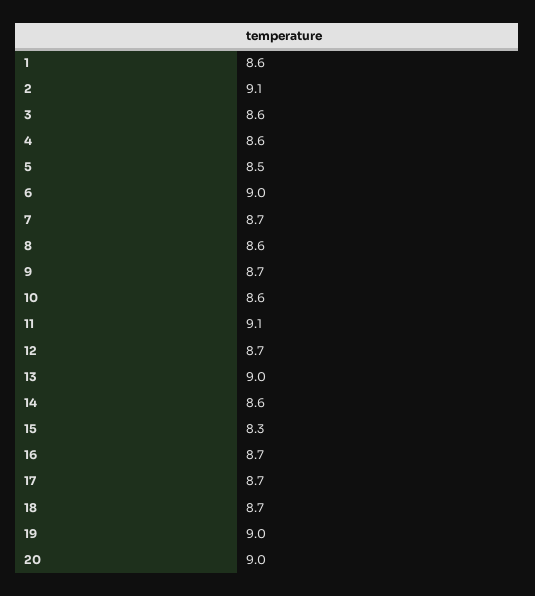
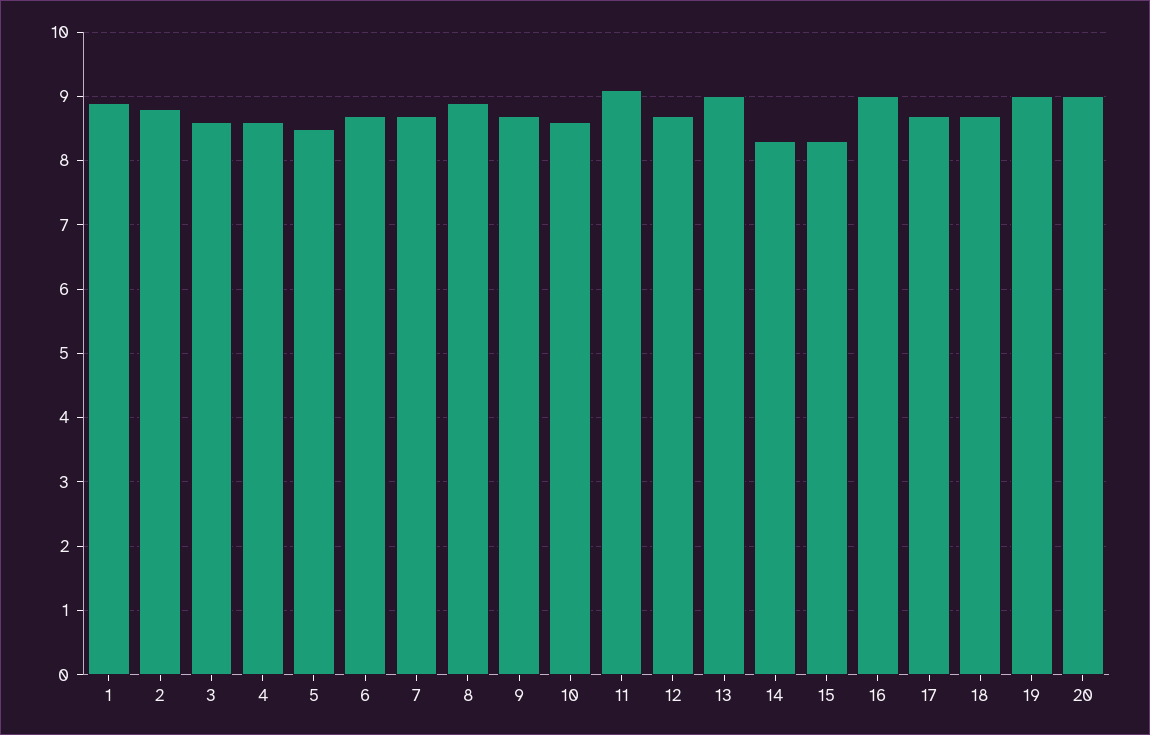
  {
-   "1": 8.6,
+   "1": 8.9,
-   "2": 9.1,
+   "2": 8.8,
    "3": 8.6,
    "4": 8.6,
    "5": 8.5,
-   "6": 9,
+   "6": 8.7,
    "7": 8.7,
-   "8": 8.6,
+   "8": 8.9,
    "9": 8.7,
    "10": 8.6,
    "11": 9.1,
    "12": 8.7,
    "13": 9,
-   "14": 8.6,
+   "14": 8.3,
    "15": 8.3,
-   "16": 8.7,
+   "16": 9,
    "17": 8.7,
    "18": 8.7,
    "19": 9,
    "20": 9
  }

